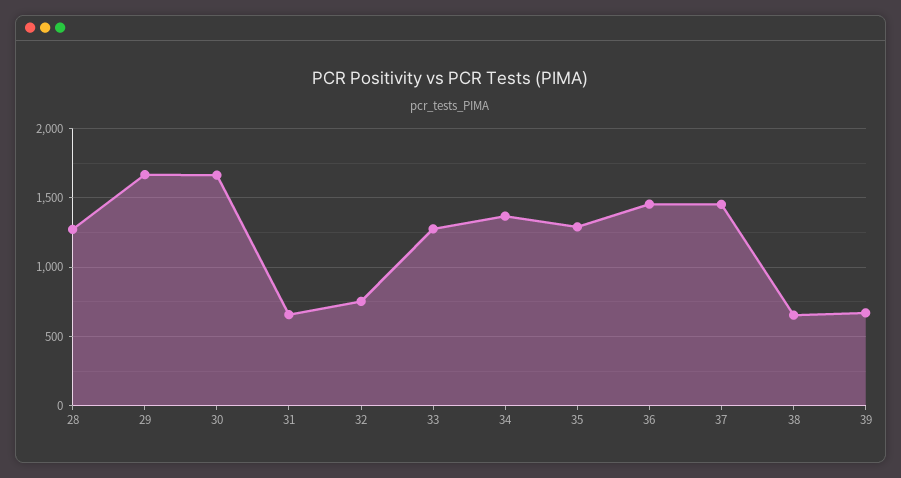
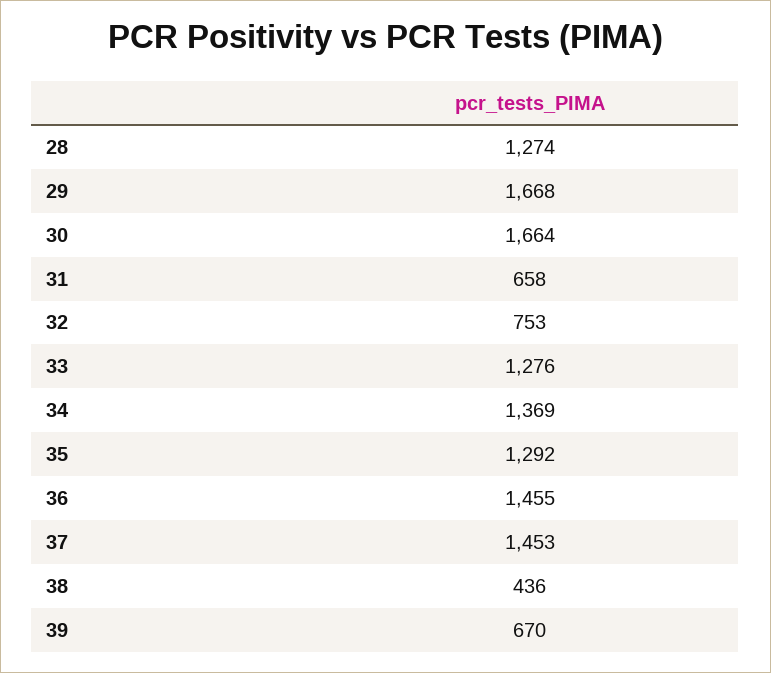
  {
    "28": 1274,
    "29": 1668,
    "30": 1664,
    "31": 658,
    "32": 753,
    "33": 1276,
    "34": 1369,
    "35": 1292,
    "36": 1455,
    "37": 1453,
-   "38": 650,
+   "38": 436,
    "39": 670
  }

